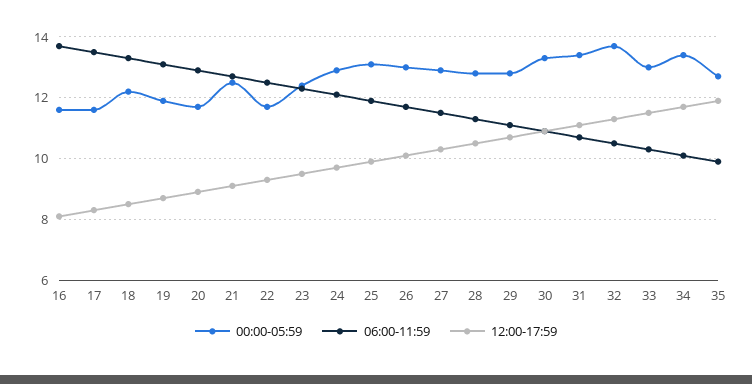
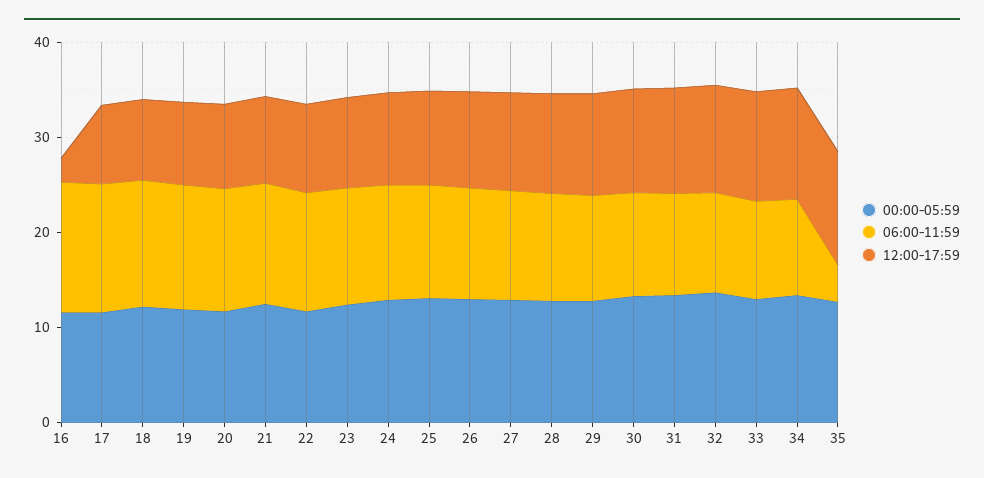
  {
    "00:00-05:59": {
      "16": 11.5,
      "17": 11.5,
      "18": 12,
      "19": 12,
      "20": 11.5,
      "21": 12.5,
      "22": 11.5,
      "23": 12.5,
      "24": 13,
      "25": 13,
      "26": 13,
      "27": 13,
      "28": 13,
      "29": 13,
      "30": 13.5,
      "31": 13.5,
      "32": 13.5,
      "33": 13,
      "34": 13.5,
      "35": 12.5
    },
    "06:00-11:59": {
      "16": 13.5,
      "17": 13.5,
      "18": 13.5,
      "19": 13,
      "20": 13,
      "21": 12.5,
      "22": 12.5,
      "23": 12.5,
      "24": 12,
      "25": 12,
      "26": 11.5,
      "27": 11.5,
      "28": 11.5,
      "29": 11,
      "30": 11,
      "31": 10.5,
      "32": 10.5,
      "33": 10.5,
      "34": 10,
-     "35": 10
+     "35": 4
    },
    "12:00-17:59": {
-     "16": 8,
+     "16": 2,
      "17": 8.5,
      "18": 8.5,
      "19": 8.5,
      "20": 9,
      "21": 9,
      "22": 9.5,
      "23": 9.5,
      "24": 9.5,
      "25": 10,
      "26": 10,
      "27": 10.5,
      "28": 10.5,
      "29": 10.5,
      "30": 11,
      "31": 11,
      "32": 11.5,
      "33": 11.5,
      "34": 11.5,
      "35": 12
    }
  }

